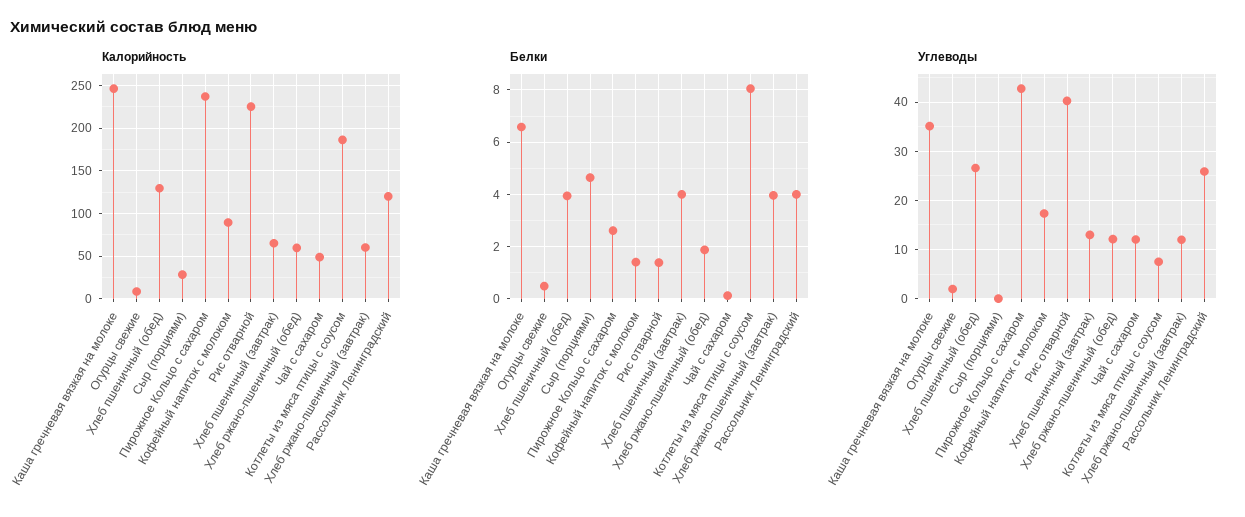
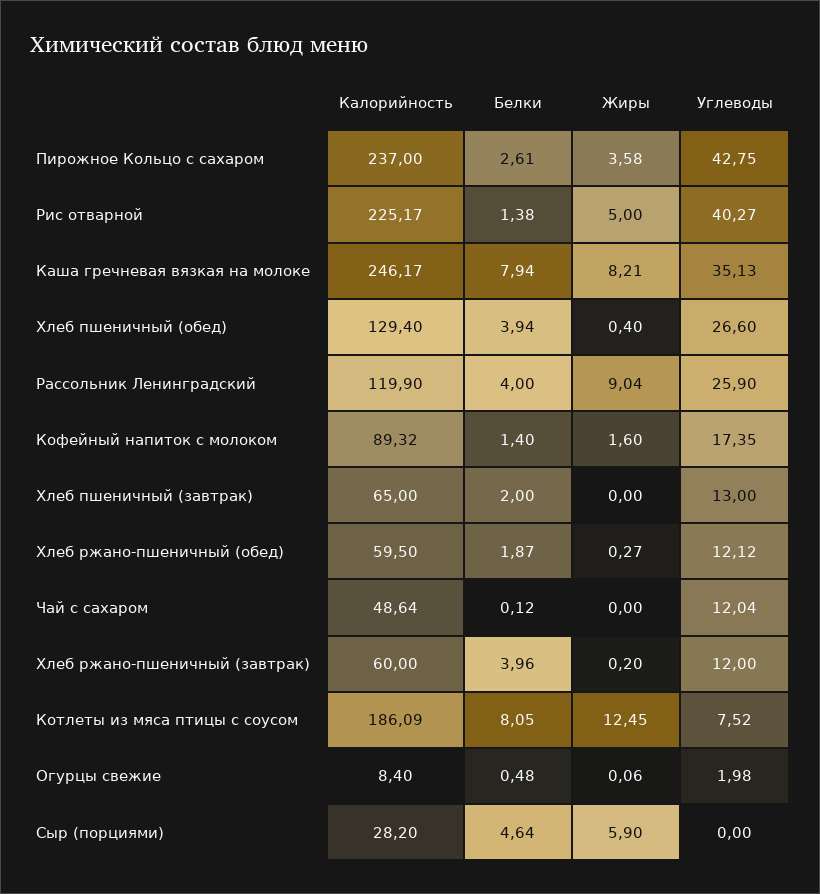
  {
    "Калорийность": {
      "Каша гречневая вязкая на молоке": 246.17,
      "Огурцы свежие": 8.4,
      "Хлеб пшеничный (обед)": 129.4,
      "Сыр (порциями)": 28.2,
      "Пирожное Кольцо с сахаром": 237,
      "Кофейный напиток с молоком": 89.32,
      "Рис отварной": 225.17,
      "Хлеб пшеничный (завтрак)": 65,
      "Хлеб ржано-пшеничный (обед)": 59.5,
      "Чай с сахаром": 48.64,
      "Котлеты из мяса птицы с соусом": 186.09,
      "Хлеб ржано-пшеничный (завтрак)": 60,
      "Рассольник Ленинградский": 119.9
    },
    "Белки": {
-     "Каша гречневая вязкая на молоке": 6.5,
+     "Каша гречневая вязкая на молоке": 7.94,
      "Огурцы свежие": 0.48,
      "Хлеб пшеничный (обед)": 3.94,
      "Сыр (порциями)": 4.64,
      "Пирожное Кольцо с сахаром": 2.61,
      "Кофейный напиток с молоком": 1.4,
      "Рис отварной": 1.38,
-     "Хлеб пшеничный (завтрак)": 4,
+     "Хлеб пшеничный (завтрак)": 2,
      "Хлеб ржано-пшеничный (обед)": 1.87,
      "Чай с сахаром": 0.12,
      "Котлеты из мяса птицы с соусом": 8.05,
      "Хлеб ржано-пшеничный (завтрак)": 3.96,
      "Рассольник Ленинградский": 4
    },
    "Углеводы": {
      "Каша гречневая вязкая на молоке": 35.13,
      "Огурцы свежие": 1.98,
      "Хлеб пшеничный (обед)": 26.6,
      "Сыр (порциями)": 0,
      "Пирожное Кольцо с сахаром": 42.75,
      "Кофейный напиток с молоком": 17.35,
      "Рис отварной": 40.27,
      "Хлеб пшеничный (завтрак)": 13,
      "Хлеб ржано-пшеничный (обед)": 12.12,
      "Чай с сахаром": 12.04,
      "Котлеты из мяса птицы с соусом": 7.52,
      "Хлеб ржано-пшеничный (завтрак)": 12,
      "Рассольник Ленинградский": 25.9
-   }
+   },
+   "Жиры": {
+     "Пирожное Кольцо с сахаром": 3.58,
+     "Рис отварной": 5,
+     "Каша гречневая вязкая на молоке": 8.21,
+     "Хлеб пшеничный (обед)": 0.4,
+     "Рассольник Ленинградский": 9.04,
+     "Кофейный напиток с молоком": 1.6,
+     "Хлеб пшеничный (завтрак)": 0,
+     "Хлеб ржано-пшеничный (обед)": 0.27,
+     "Чай с сахаром": 0,
+     "Хлеб ржано-пшеничный (завтрак)": 0.2,
+     "Котлеты из мяса птицы с соусом": 12.45,
+     "Огурцы свежие": 0.06,
+     "Сыр (порциями)": 5.9
+   }
  }

